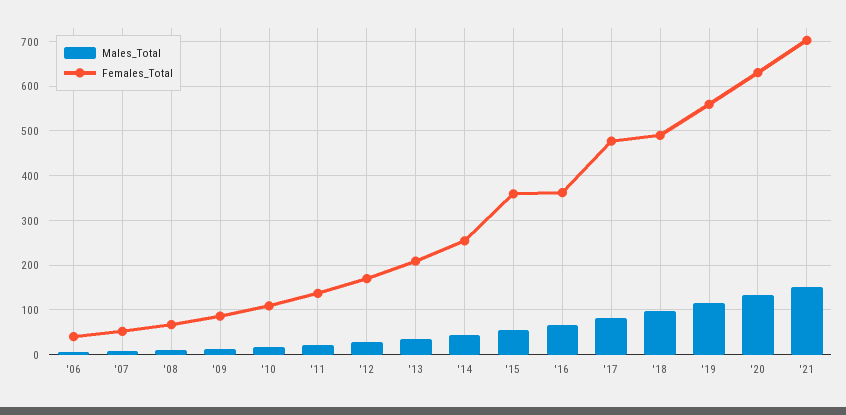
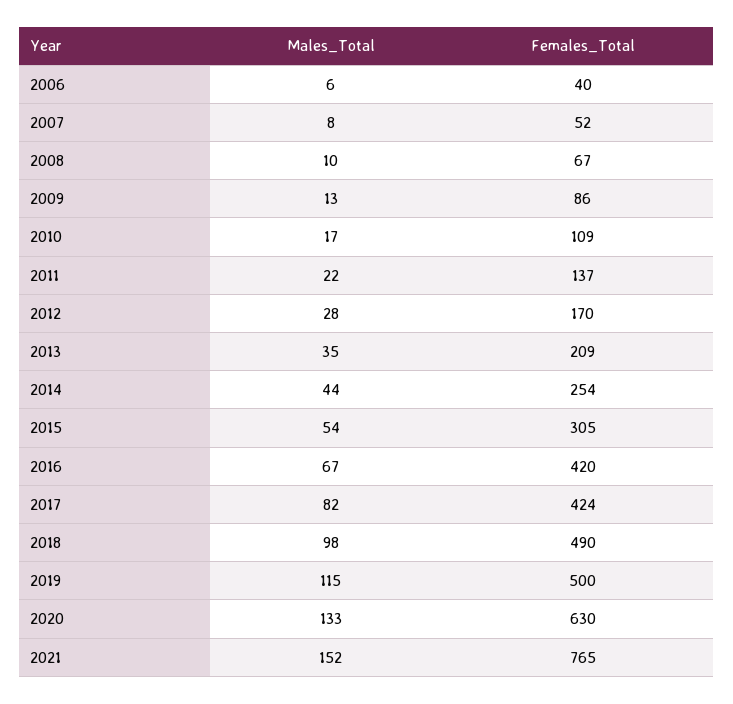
  {
    "Males_Total": {
      "'06": 6,
      "'07": 8,
      "'08": 10,
      "'09": 13,
      "'10": 17,
      "'11": 22,
      "'12": 28,
      "'13": 35,
      "'14": 44,
      "'15": 54,
      "'16": 67,
      "'17": 82,
      "'18": 98,
      "'19": 115,
      "'20": 133,
      "'21": 152
    },
    "Females_Total": {
      "'06": 40,
      "'07": 52,
      "'08": 67,
      "'09": 86,
      "'10": 109,
      "'11": 137,
      "'12": 170,
      "'13": 209,
      "'14": 254,
-     "'15": 360,
+     "'15": 305,
-     "'16": 360,
+     "'16": 420,
-     "'17": 480,
+     "'17": 424,
      "'18": 490,
-     "'19": 560,
+     "'19": 500,
      "'20": 630,
-     "'21": 700
+     "'21": 765
    }
  }

